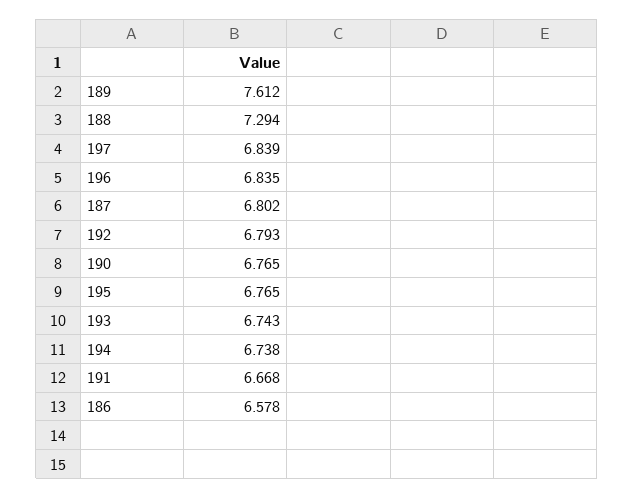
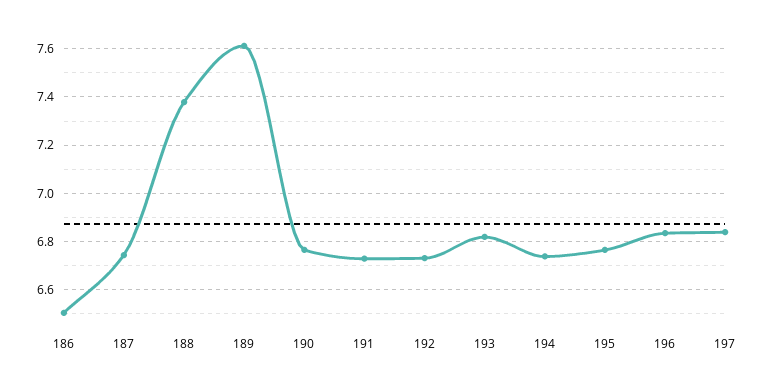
  {
    "189": 7.612,
-   "188": 7.294,
+   "188": 7.375,
    "197": 6.839,
    "196": 6.835,
-   "187": 6.802,
+   "187": 6.75,
-   "192": 6.793,
+   "192": 6.725,
    "190": 6.765,
    "195": 6.765,
-   "193": 6.743,
+   "193": 6.825,
    "194": 6.738,
-   "191": 6.668,
+   "191": 6.725,
-   "186": 6.578
+   "186": 6.5
  }

